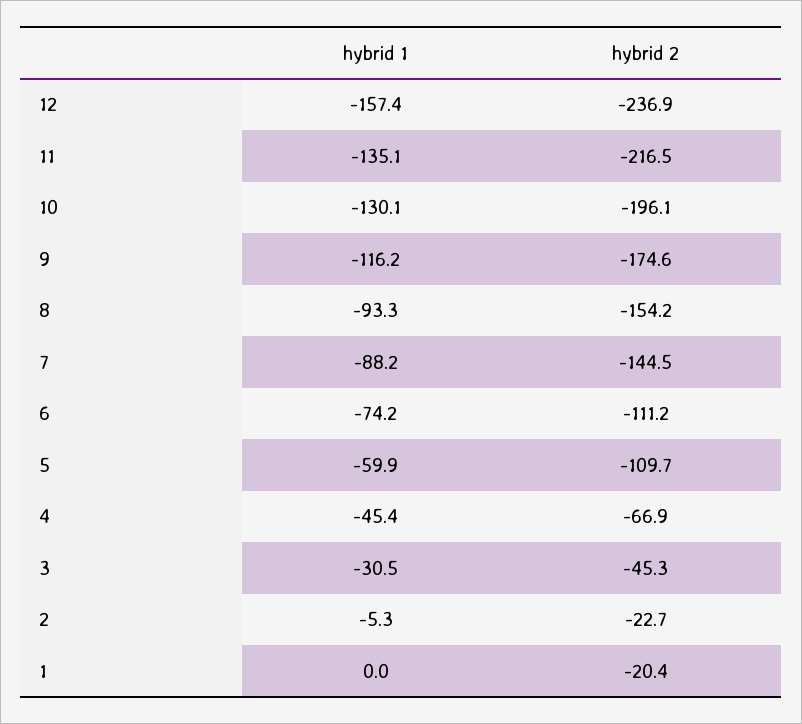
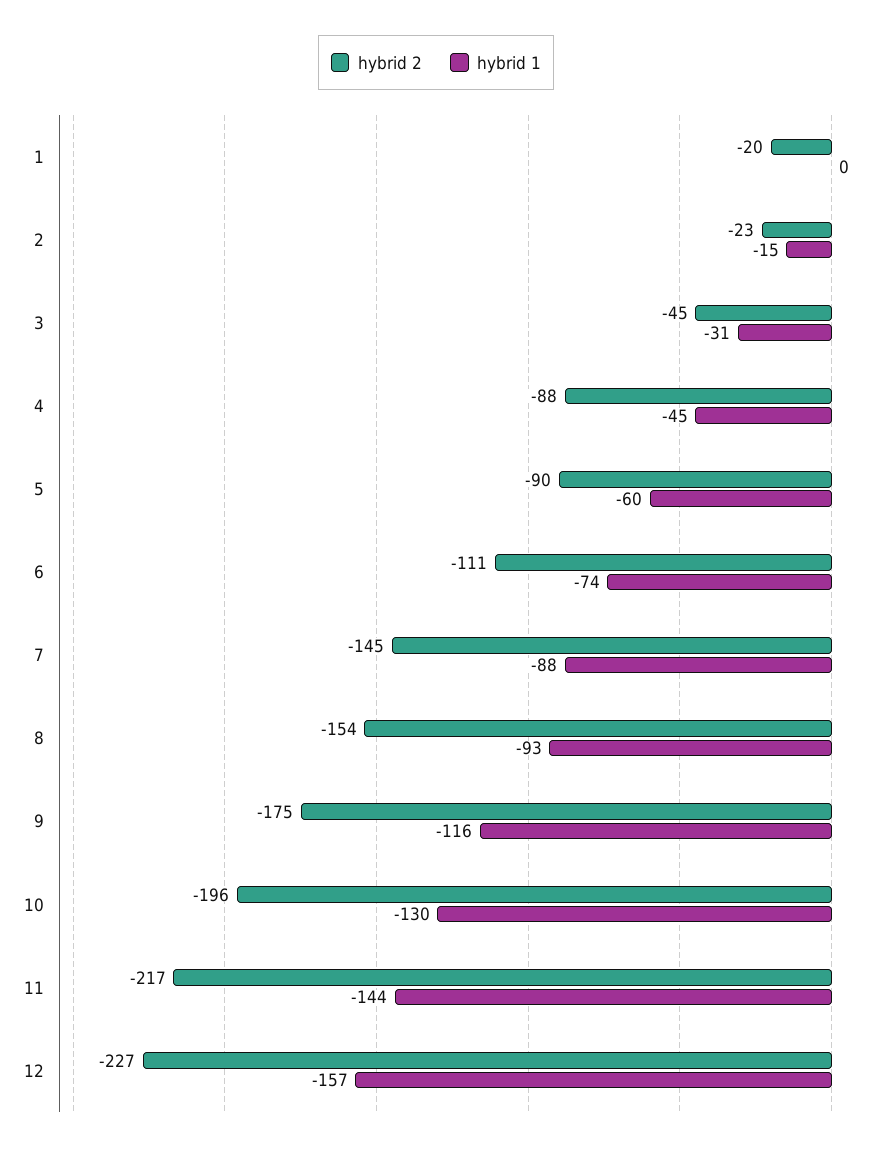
  {
    "hybrid 1": {
      "12": -157.4,
-     "11": -135.1,
+     "11": -144,
      "10": -130.1,
      "9": -116.2,
      "8": -93.3,
      "7": -88.2,
      "6": -74.2,
      "5": -59.9,
      "4": -45.4,
      "3": -30.5,
-     "2": -5.3,
+     "2": -15,
      "1": 0
    },
    "hybrid 2": {
-     "12": -236.9,
+     "12": -227,
      "11": -216.5,
      "10": -196.1,
      "9": -174.6,
      "8": -154.2,
      "7": -144.5,
      "6": -111.2,
-     "5": -109.7,
+     "5": -90,
-     "4": -66.9,
+     "4": -88,
      "3": -45.3,
      "2": -22.7,
      "1": -20.4
    }
  }

